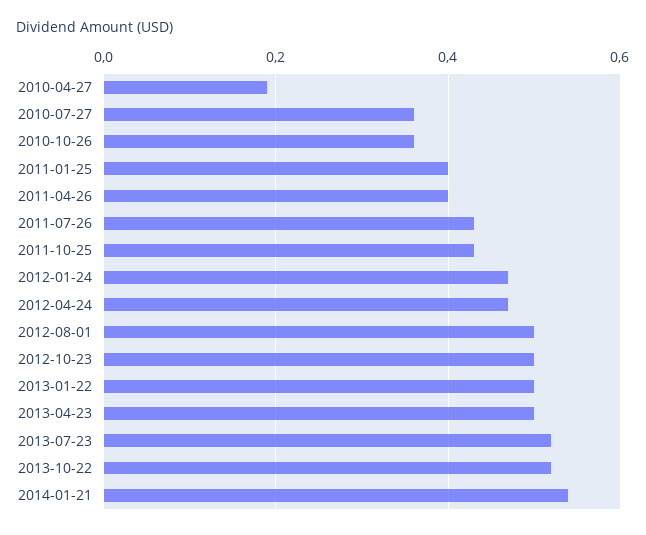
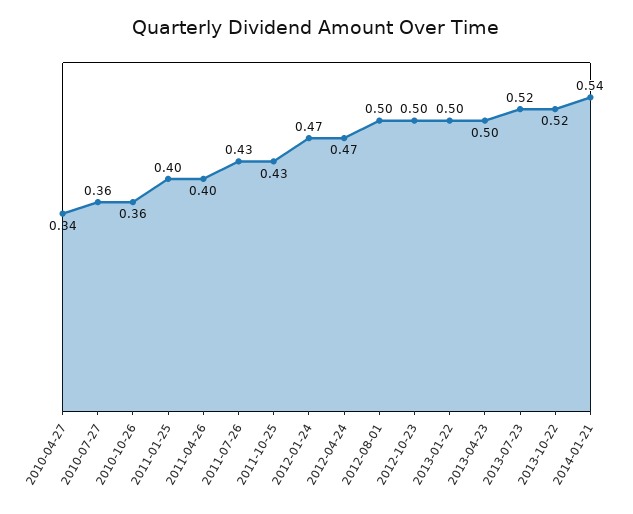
  {
-   "2010-04-27": 0.2,
+   "2010-04-27": 0.34,
    "2010-07-27": 0.36,
    "2010-10-26": 0.36,
    "2011-01-25": 0.4,
    "2011-04-26": 0.4,
    "2011-07-26": 0.43,
    "2011-10-25": 0.43,
    "2012-01-24": 0.47,
    "2012-04-24": 0.47,
    "2012-08-01": 0.5,
    "2012-10-23": 0.5,
    "2013-01-22": 0.5,
    "2013-04-23": 0.5,
    "2013-07-23": 0.52,
    "2013-10-22": 0.52,
    "2014-01-21": 0.54
  }

